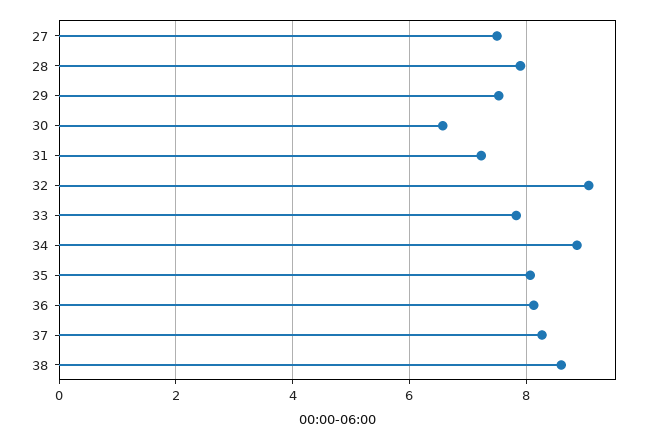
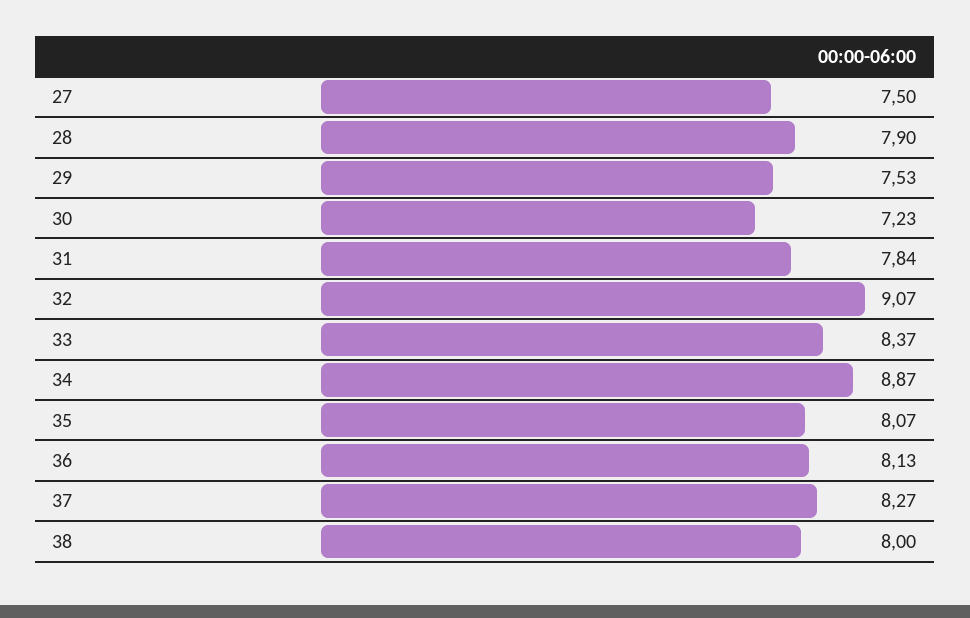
  {
    "27": 7.5,
    "28": 7.9,
    "29": 7.53,
-   "30": 6.6,
+   "30": 7.23,
-   "31": 7.2,
+   "31": 7.84,
    "32": 9.07,
-   "33": 7.8,
+   "33": 8.37,
    "34": 8.87,
    "35": 8.07,
    "36": 8.13,
    "37": 8.27,
-   "38": 8.6
+   "38": 8
  }

